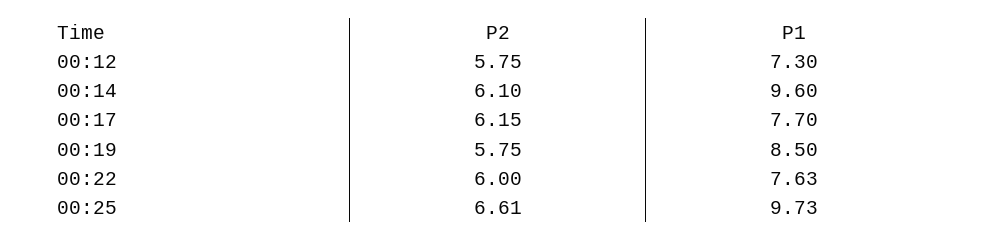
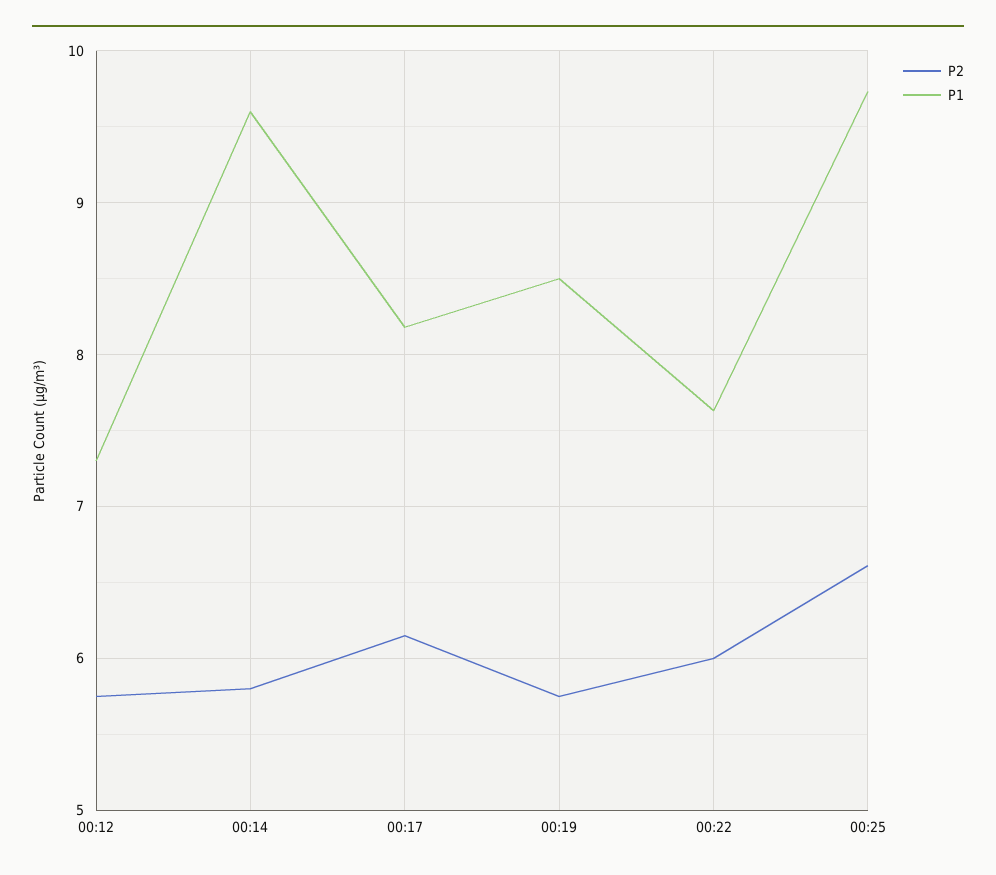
  {
    "P2": {
      "00:12": 5.75,
-     "00:14": 6.1,
+     "00:14": 5.8,
      "00:17": 6.15,
      "00:19": 5.75,
      "00:22": 6,
      "00:25": 6.61
    },
    "P1": {
      "00:12": 7.3,
      "00:14": 9.6,
-     "00:17": 7.7,
+     "00:17": 8.2,
      "00:19": 8.5,
      "00:22": 7.63,
      "00:25": 9.73
    }
  }

